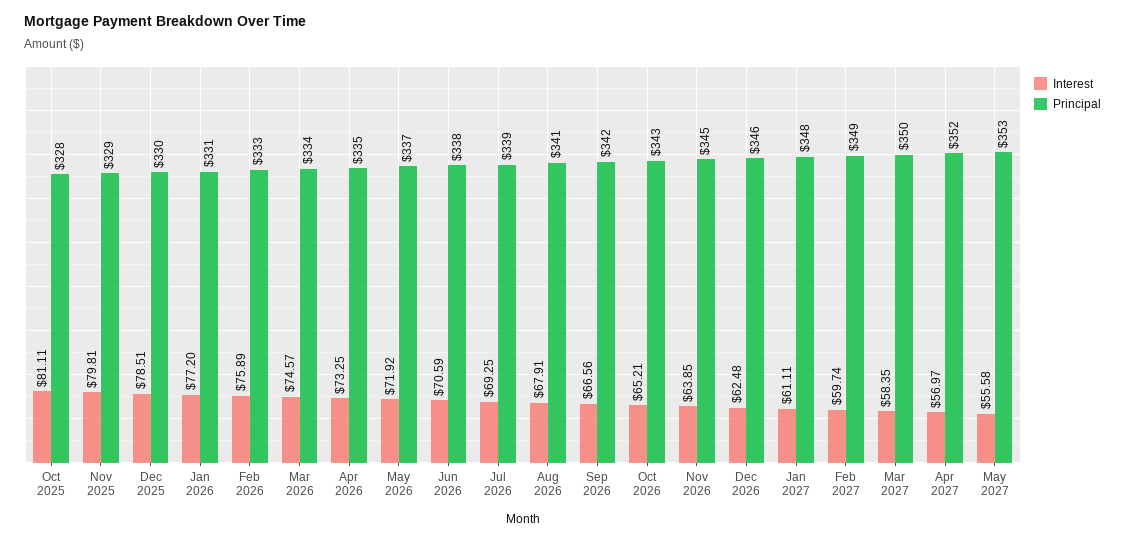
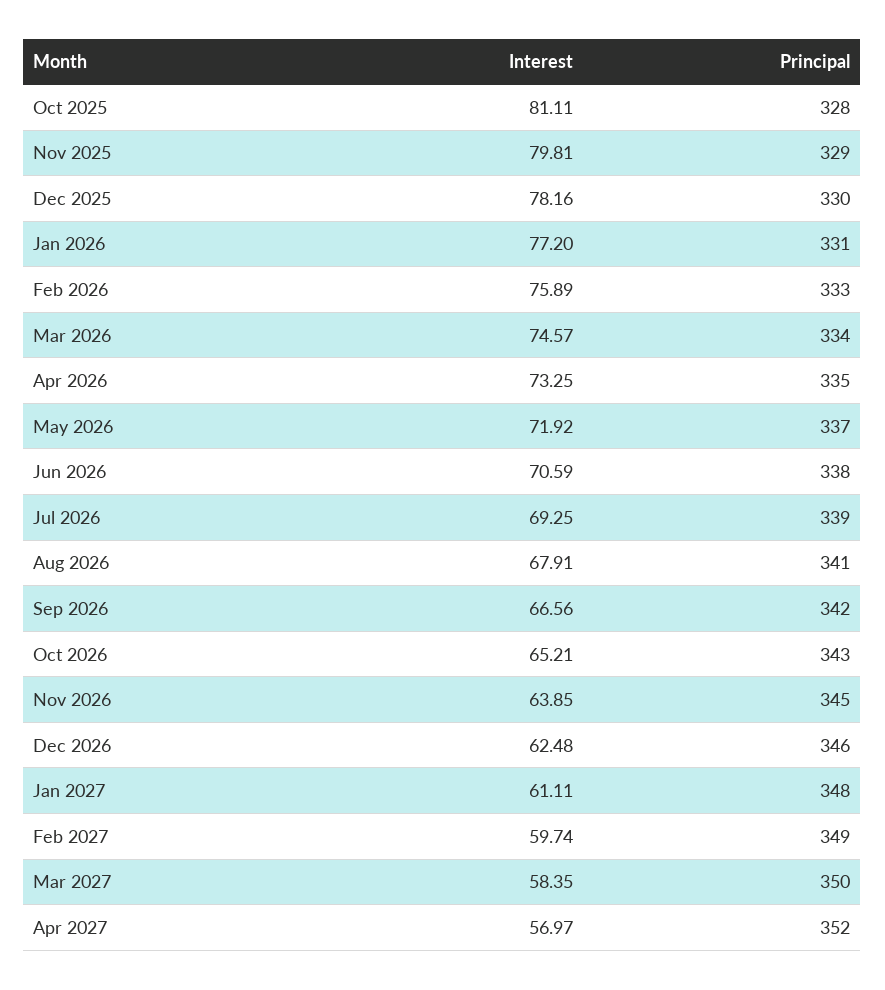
  {
    "Interest": {
      "Oct 2025": 81.11,
      "Nov 2025": 79.81,
-     "Dec 2025": 78.51,
+     "Dec 2025": 78.16,
      "Jan 2026": 77.2,
      "Feb 2026": 75.89,
      "Mar 2026": 74.57,
      "Apr 2026": 73.25,
      "May 2026": 71.92,
      "Jun 2026": 70.59,
      "Jul 2026": 69.25,
      "Aug 2026": 67.91,
      "Sep 2026": 66.56,
      "Oct 2026": 65.21,
      "Nov 2026": 63.85,
      "Dec 2026": 62.48,
      "Jan 2027": 61.11,
      "Feb 2027": 59.74,
      "Mar 2027": 58.35,
-     "Apr 2027": 56.97,
+     "Apr 2027": 56.97
-     "May 2027": 55.58
    },
    "Principal": {
      "Oct 2025": 328,
      "Nov 2025": 329,
      "Dec 2025": 330,
      "Jan 2026": 331,
      "Feb 2026": 333,
      "Mar 2026": 334,
      "Apr 2026": 335,
      "May 2026": 337,
      "Jun 2026": 338,
      "Jul 2026": 339,
      "Aug 2026": 341,
      "Sep 2026": 342,
      "Oct 2026": 343,
      "Nov 2026": 345,
      "Dec 2026": 346,
      "Jan 2027": 348,
      "Feb 2027": 349,
      "Mar 2027": 350,
-     "Apr 2027": 352,
+     "Apr 2027": 352
-     "May 2027": 353
    }
  }

